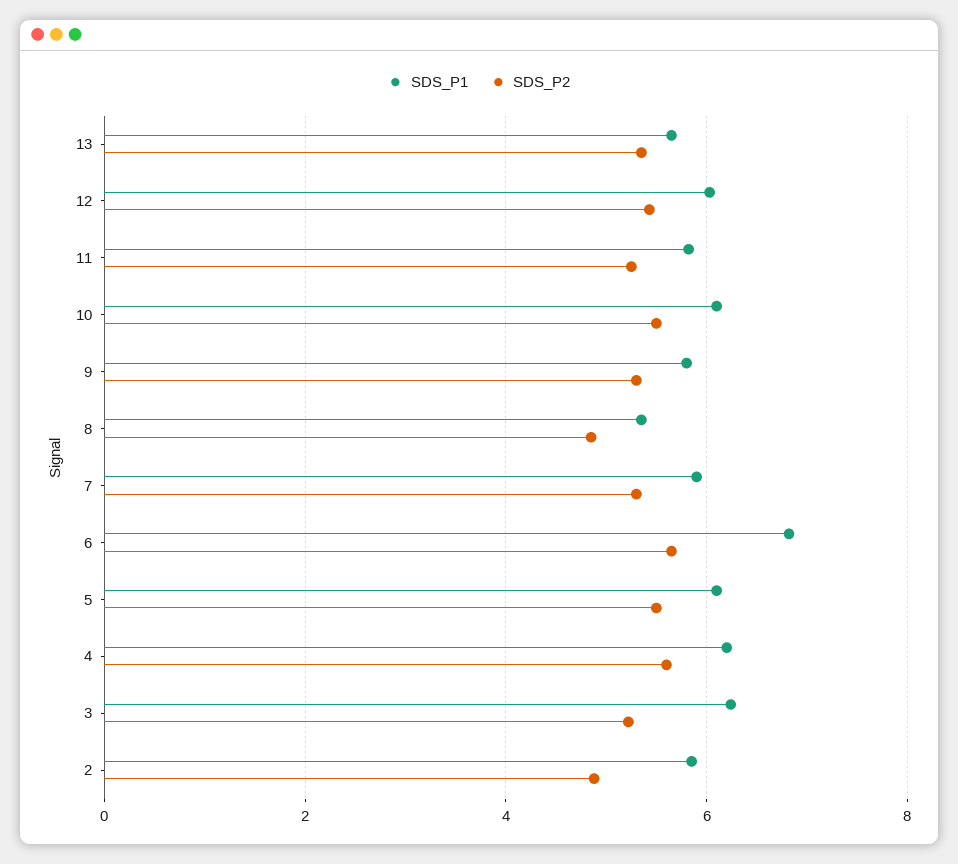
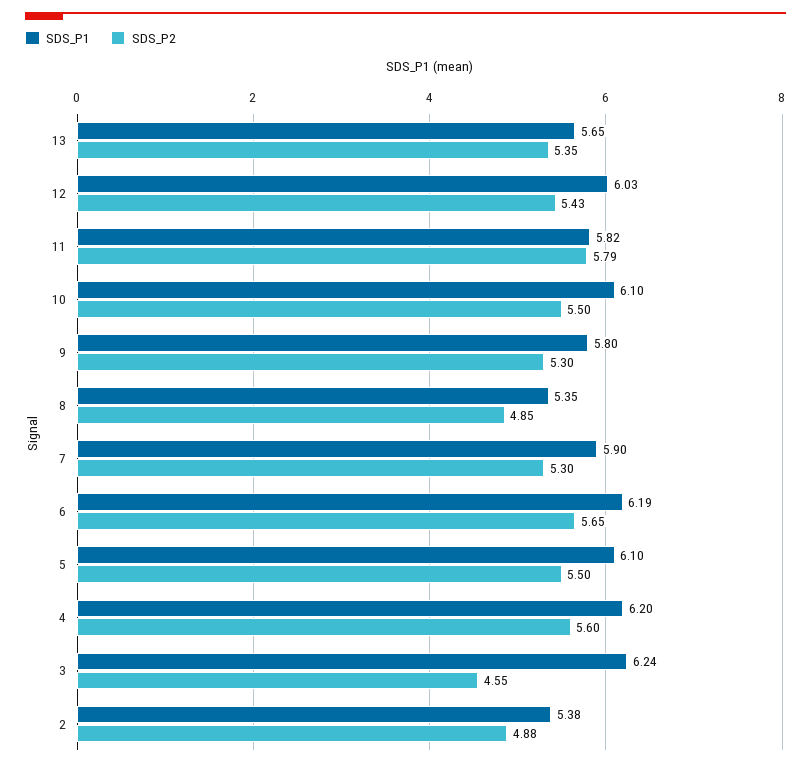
  {
    "SDS_P1": {
      "13": 5.65,
      "12": 6.03,
      "11": 5.82,
      "10": 6.1,
      "9": 5.8,
      "8": 5.35,
      "7": 5.9,
-     "6": 6.8,
+     "6": 6.19,
      "5": 6.1,
      "4": 6.2,
      "3": 6.24,
-     "2": 5.8
+     "2": 5.38
    },
    "SDS_P2": {
      "13": 5.35,
      "12": 5.43,
-     "11": 5.2,
+     "11": 5.79,
      "10": 5.5,
      "9": 5.3,
      "8": 4.85,
      "7": 5.3,
      "6": 5.65,
      "5": 5.5,
      "4": 5.6,
-     "3": 5.2,
+     "3": 4.55,
      "2": 4.88
    }
  }

